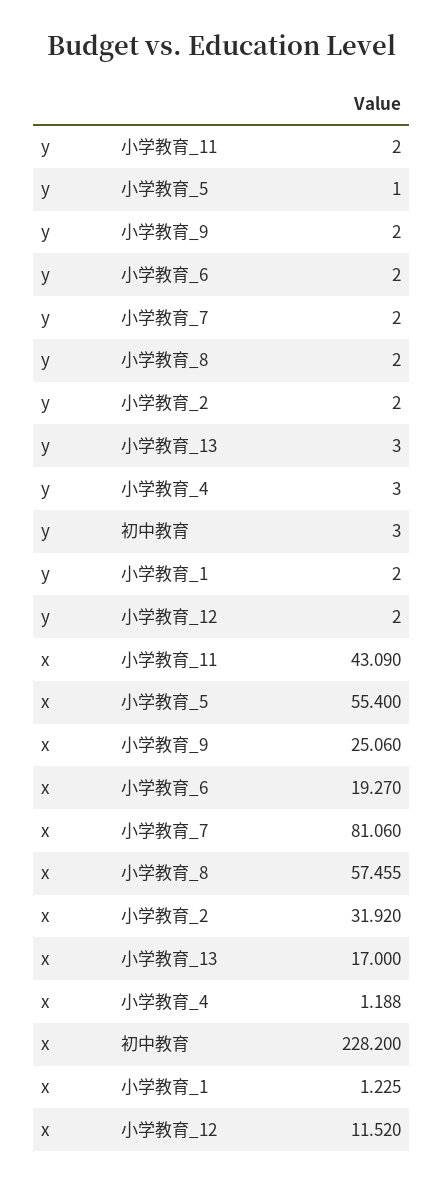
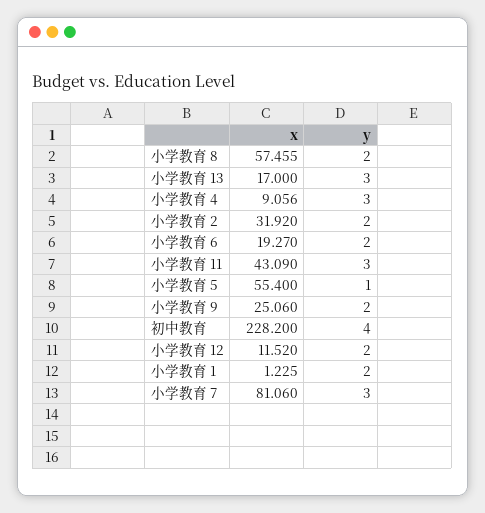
  {
    "y": {
-     "小学教育_11": 2,
+     "小学教育_11": 3,
      "小学教育_5": 1,
      "小学教育_9": 2,
      "小学教育_6": 2,
-     "小学教育_7": 2,
+     "小学教育_7": 3,
      "小学教育_8": 2,
      "小学教育_2": 2,
      "小学教育_13": 3,
      "小学教育_4": 3,
-     "初中教育": 3,
+     "初中教育": 4,
      "小学教育_1": 2,
      "小学教育_12": 2
    },
    "x": {
      "小学教育_11": 43.09,
      "小学教育_5": 55.4,
      "小学教育_9": 25.06,
      "小学教育_6": 19.27,
      "小学教育_7": 81.06,
      "小学教育_8": 57.455,
      "小学教育_2": 31.92,
      "小学教育_13": 17,
-     "小学教育_4": 1.188,
+     "小学教育_4": 9.056,
      "初中教育": 228.2,
      "小学教育_1": 1.225,
      "小学教育_12": 11.52
    }
  }

